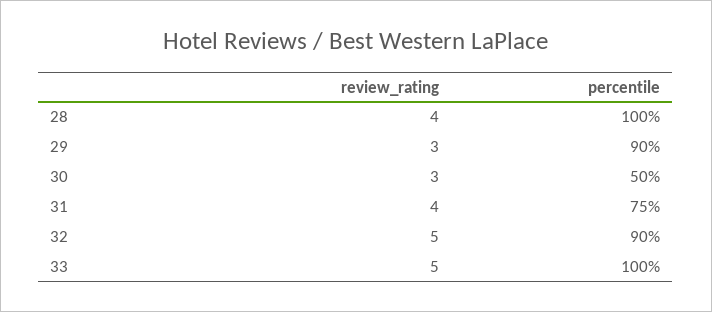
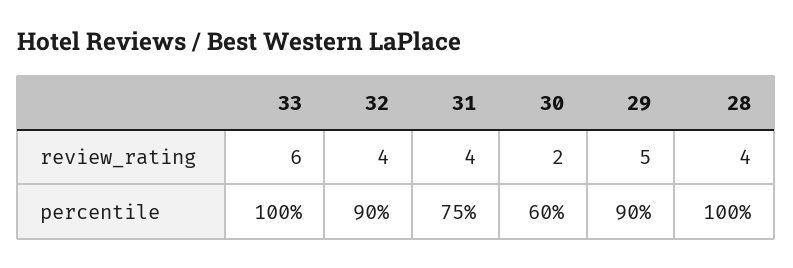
  {
    "review_rating": {
      "28": 4,
-     "29": 3,
+     "29": 5,
-     "30": 3,
+     "30": 2,
      "31": 4,
-     "32": 5,
+     "32": 4,
-     "33": 5
+     "33": 6
    },
    "percentile": {
      "28": 100,
      "29": 90,
-     "30": 50,
+     "30": 60,
      "31": 75,
      "32": 90,
      "33": 100
    }
  }

